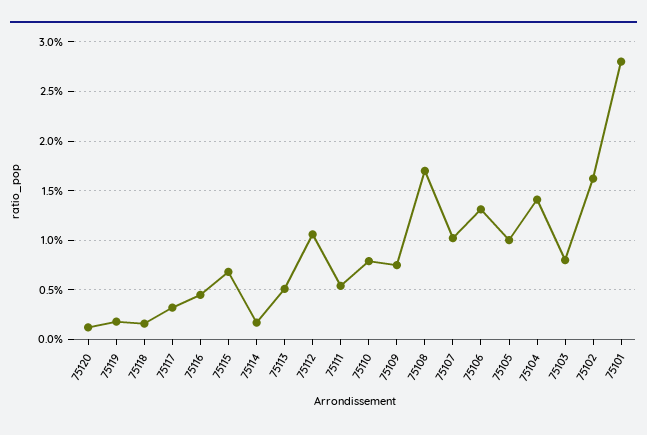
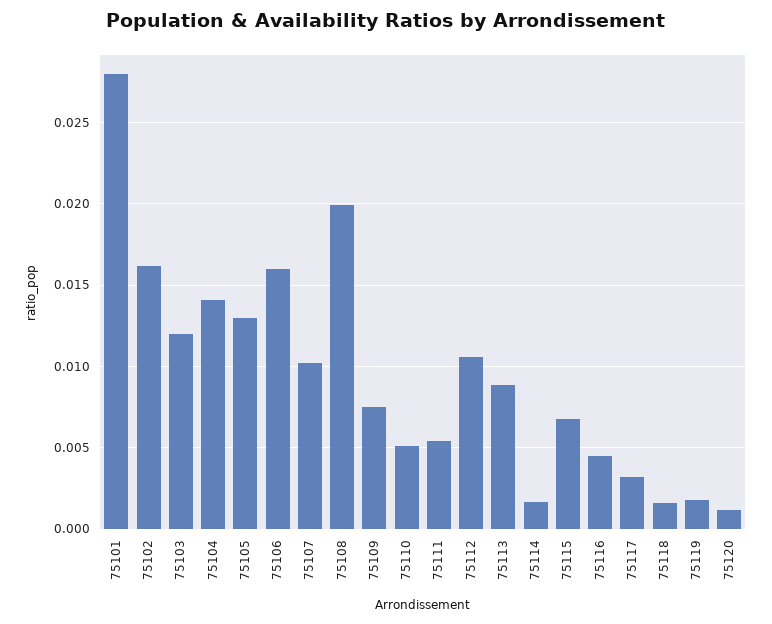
  {
    "75120": 0.001,
    "75119": 0.002,
    "75118": 0.0015,
    "75117": 0.003,
    "75116": 0.0045,
    "75115": 0.007,
    "75114": 0.0015,
-   "75113": 0.005,
+   "75113": 0.009,
    "75112": 0.0105,
    "75111": 0.0055,
-   "75110": 0.008,
+   "75110": 0.005,
    "75109": 0.0075,
-   "75108": 0.017,
+   "75108": 0.02,
    "75107": 0.01,
-   "75106": 0.013,
+   "75106": 0.016,
-   "75105": 0.01,
+   "75105": 0.013,
    "75104": 0.014,
-   "75103": 0.008,
+   "75103": 0.012,
    "75102": 0.016,
    "75101": 0.028
  }

